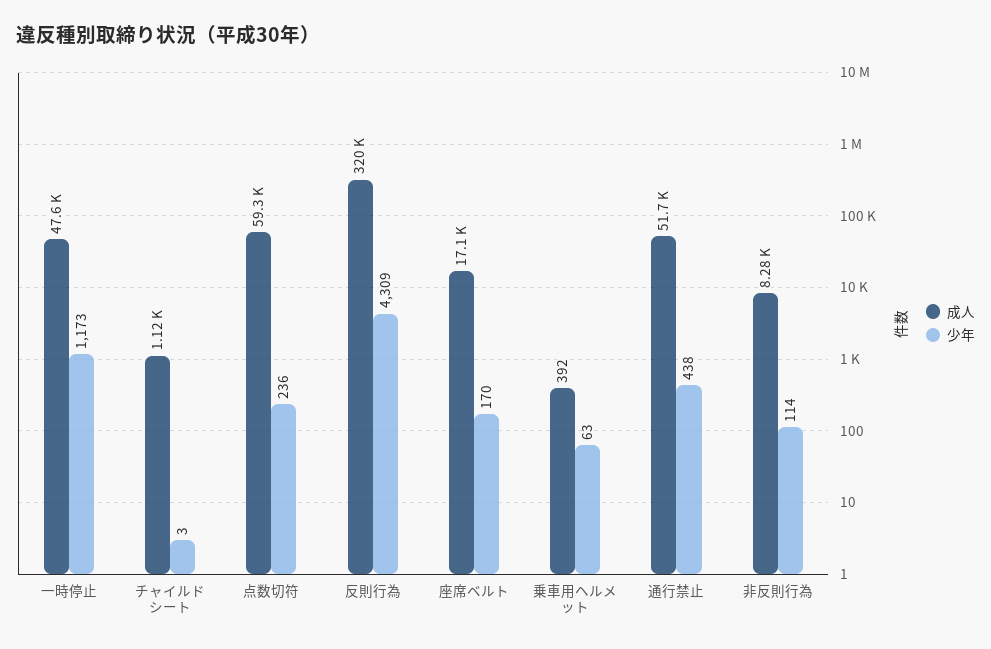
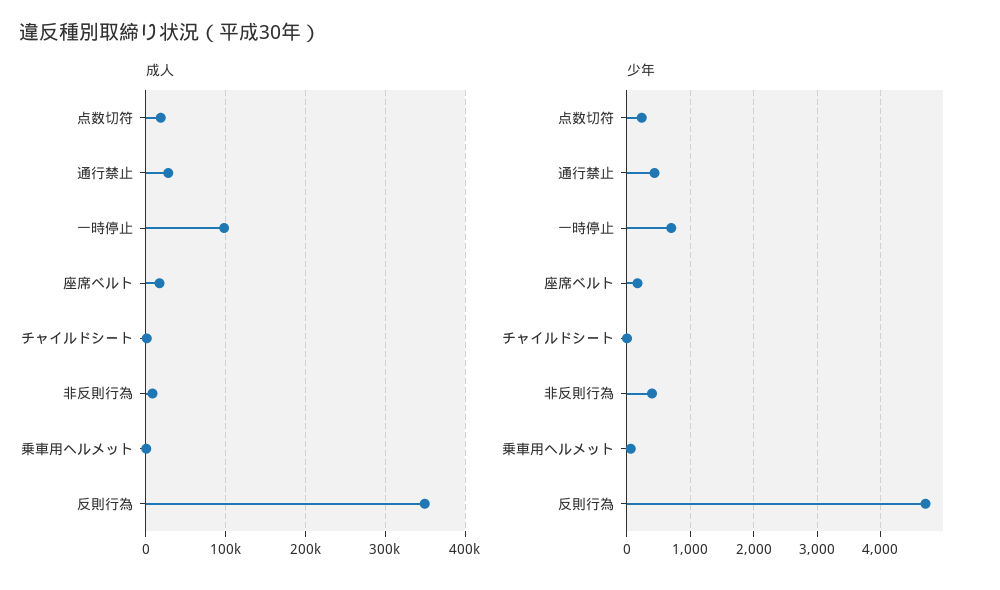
  {
    "成人": {
-     "一時停止": 47600,
+     "一時停止": 100000,
      "チャイルドシート": 1120,
-     "点数切符": 59300,
+     "点数切符": 20000,
-     "反則行為": 320000,
+     "反則行為": 350000,
      "座席ベルト": 17100,
      "乗車用ヘルメット": 392,
-     "通行禁止": 51700,
+     "通行禁止": 30000,
      "非反則行為": 8280
    },
    "少年": {
-     "一時停止": 1173,
+     "一時停止": 700,
      "チャイルドシート": 3,
      "点数切符": 236,
-     "反則行為": 4309,
+     "反則行為": 4700,
      "座席ベルト": 170,
      "乗車用ヘルメット": 63,
      "通行禁止": 438,
-     "非反則行為": 114
+     "非反則行為": 400
    }
  }

